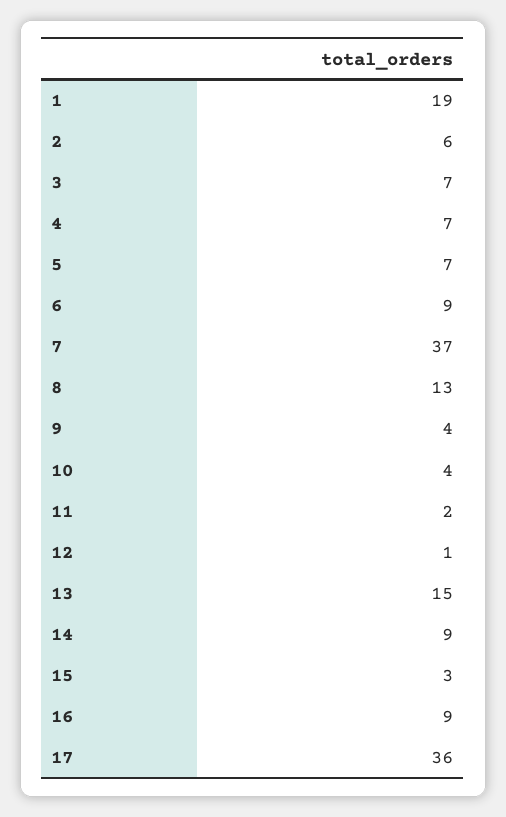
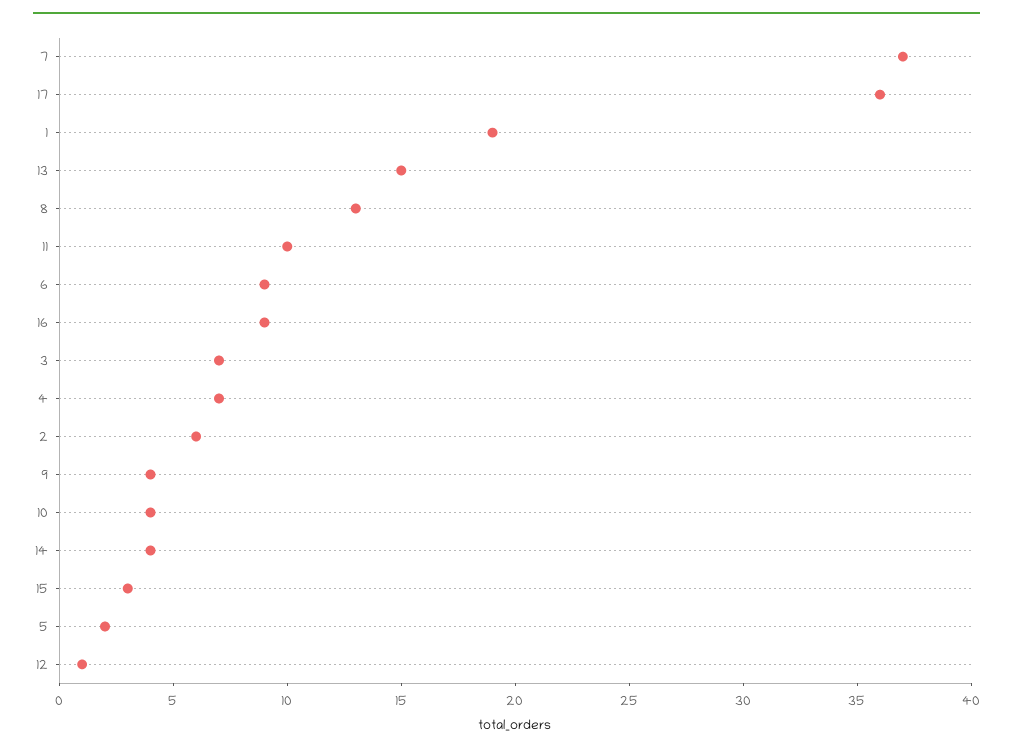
  {
    "1": 19,
    "2": 6,
    "3": 7,
    "4": 7,
-   "5": 7,
+   "5": 2,
    "6": 9,
    "7": 37,
    "8": 13,
    "9": 4,
    "10": 4,
-   "11": 2,
+   "11": 10,
    "12": 1,
    "13": 15,
-   "14": 9,
+   "14": 4,
    "15": 3,
    "16": 9,
    "17": 36
  }

